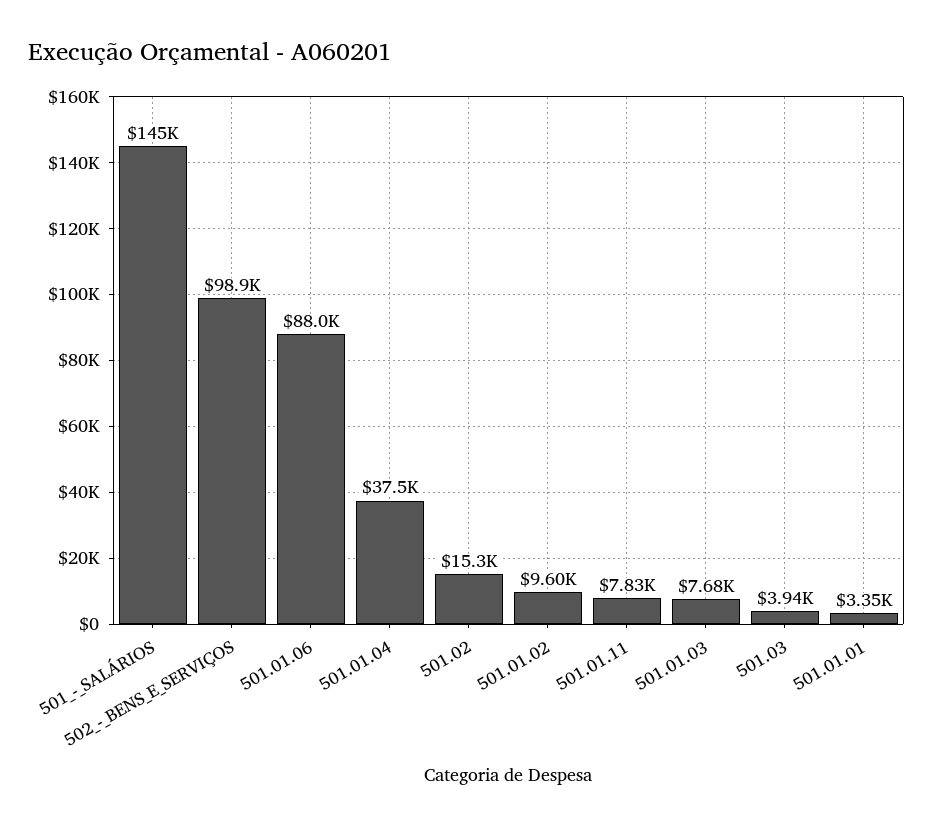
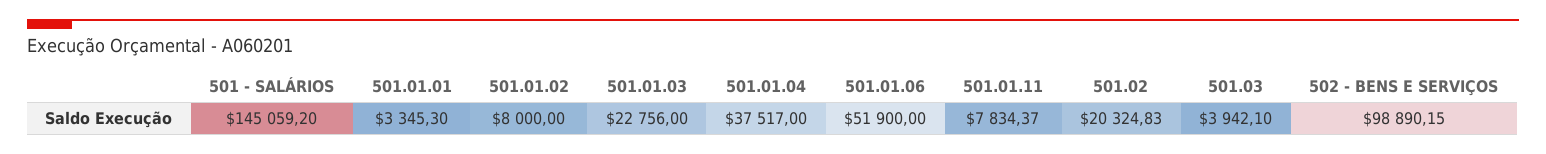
  {
    "501_-_SALÁRIOS": 145059.2,
    "502_-_BENS_E_SERVIÇOS": 98890.15,
-   "501.01.06": 88000,
+   "501.01.06": 51900,
    "501.01.04": 37517,
-   "501.02": 15300,
+   "501.02": 20324.83,
-   "501.01.02": 9600,
+   "501.01.02": 8000,
    "501.01.11": 7834.37,
-   "501.01.03": 7680,
+   "501.01.03": 22756,
    "501.03": 3942.1,
    "501.01.01": 3345.3
  }

